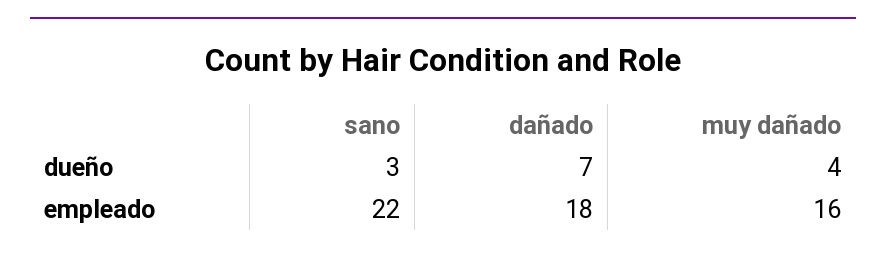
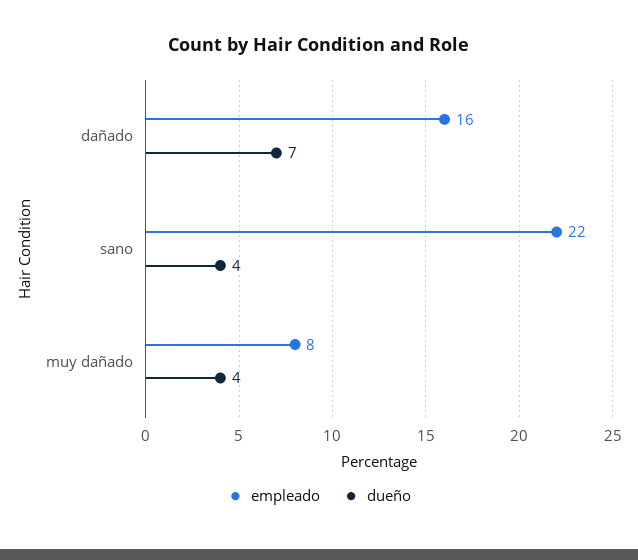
  {
    "dueño": {
-     "sano": 3,
+     "sano": 4,
      "dañado": 7,
      "muy dañado": 4
    },
    "empleado": {
      "sano": 22,
-     "dañado": 18,
+     "dañado": 16,
-     "muy dañado": 16
+     "muy dañado": 8
    }
  }

